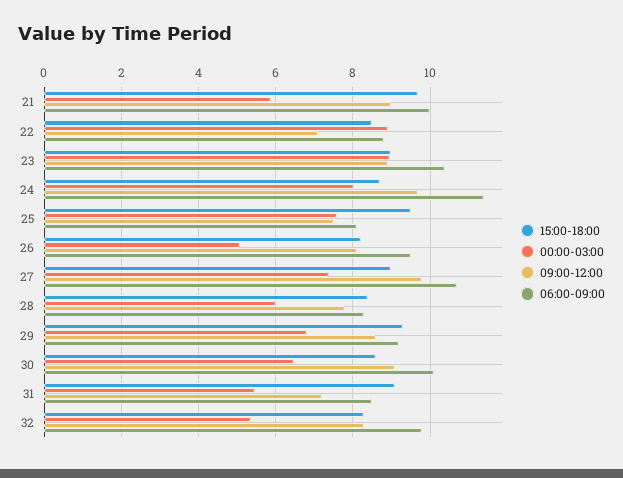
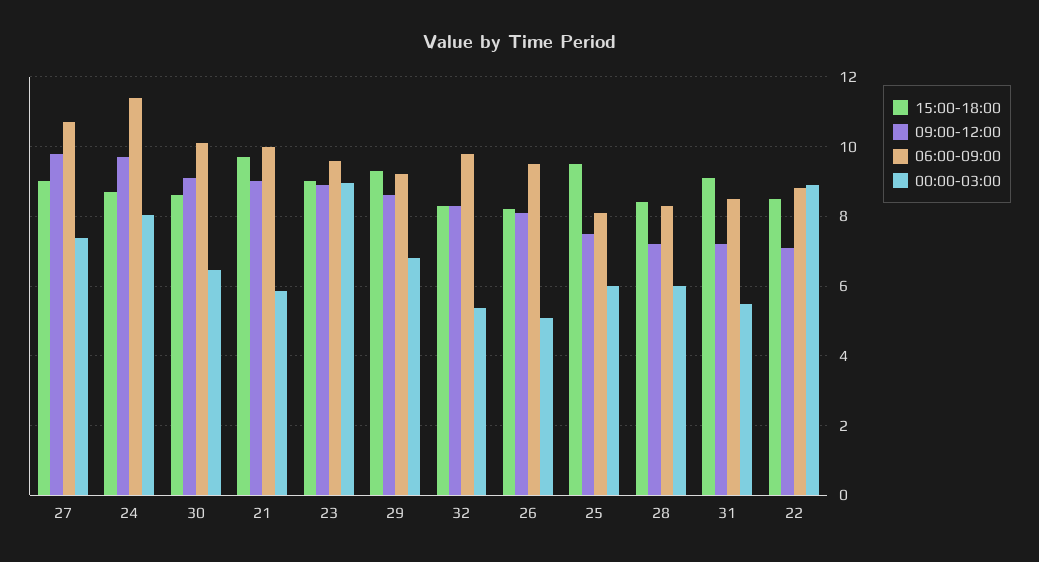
  {
    "15:00-18:00": {
      "21": 9.8,
      "22": 8.6,
      "23": 9,
      "24": 8.8,
      "25": 9.6,
      "26": 8.2,
      "27": 9,
      "28": 8.4,
      "29": 9.4,
      "30": 8.6,
      "31": 9.2,
      "32": 8.4
    },
    "00:00-03:00": {
      "21": 5.8,
      "22": 9,
      "23": 9,
      "24": 8,
-     "25": 7.6,
+     "25": 6,
      "26": 5,
      "27": 7.4,
      "28": 6,
      "29": 6.8,
      "30": 6.4,
      "31": 5.4,
      "32": 5.4
    },
    "09:00-12:00": {
      "21": 9,
      "22": 7.2,
      "23": 9,
      "24": 9.8,
      "25": 7.6,
      "26": 8.2,
      "27": 9.8,
-     "28": 7.8,
+     "28": 7.2,
      "29": 8.6,
      "30": 9.2,
      "31": 7.2,
      "32": 8.4
    },
    "06:00-09:00": {
      "21": 10,
      "22": 8.8,
-     "23": 10.4,
+     "23": 9.6,
      "24": 11.4,
      "25": 8.2,
      "26": 9.6,
      "27": 10.8,
      "28": 8.4,
      "29": 9.2,
      "30": 10.2,
      "31": 8.6,
      "32": 9.8
    }
  }

